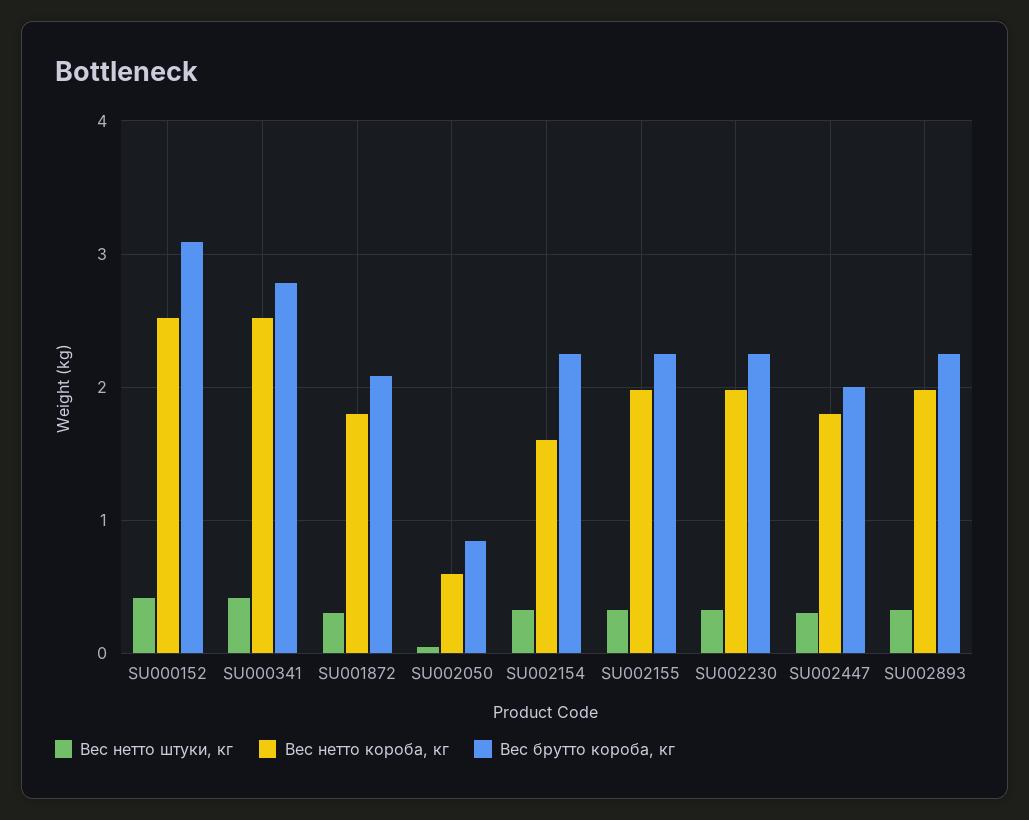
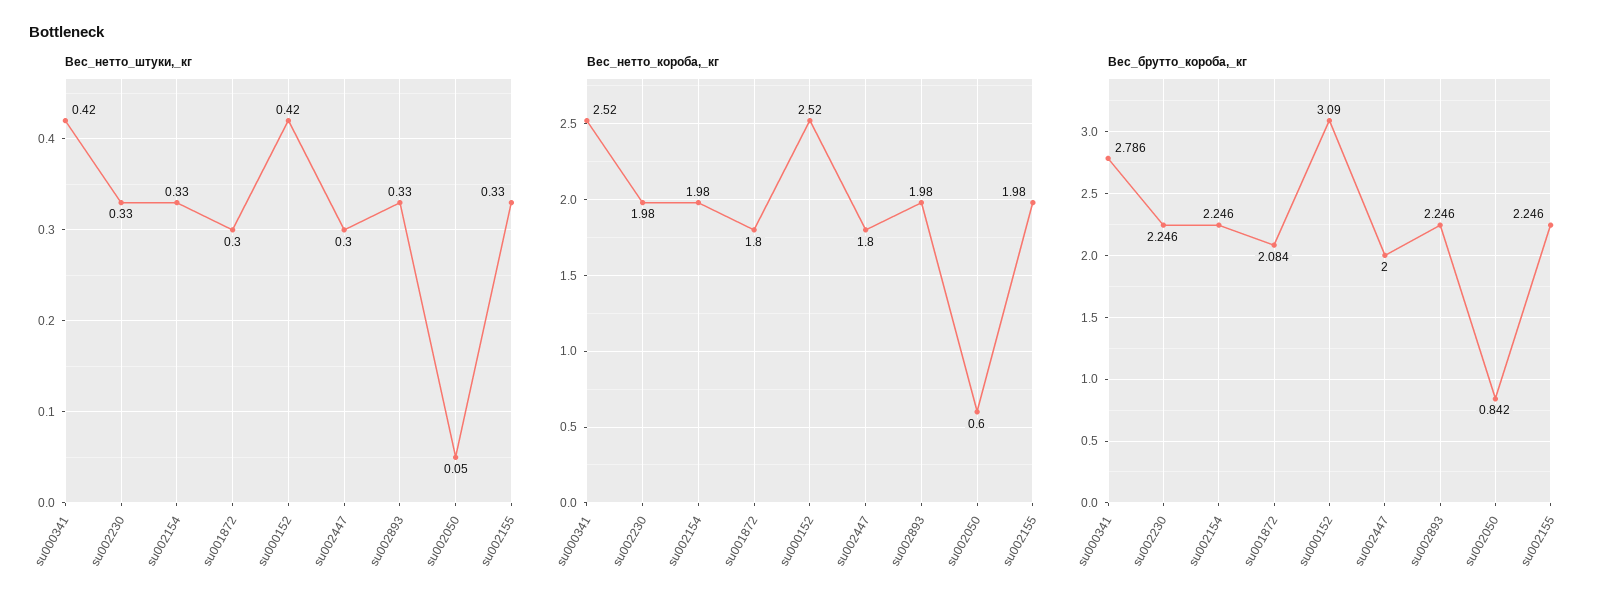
  {
    "Вес нетто штуки, кг": {
      "SU000152": 0.42,
      "SU000341": 0.42,
      "SU001872": 0.3,
      "SU002050": 0.05,
      "SU002154": 0.33,
      "SU002155": 0.33,
      "SU002230": 0.33,
      "SU002447": 0.3,
      "SU002893": 0.33
    },
    "Вес нетто короба, кг": {
      "SU000152": 2.52,
      "SU000341": 2.52,
      "SU001872": 1.8,
      "SU002050": 0.6,
-     "SU002154": 1.6,
+     "SU002154": 1.98,
      "SU002155": 1.98,
      "SU002230": 1.98,
      "SU002447": 1.8,
      "SU002893": 1.98
    },
    "Вес брутто короба, кг": {
      "SU000152": 3.09,
      "SU000341": 2.786,
      "SU001872": 2.084,
      "SU002050": 0.842,
      "SU002154": 2.246,
      "SU002155": 2.246,
      "SU002230": 2.246,
      "SU002447": 2,
      "SU002893": 2.246
    }
  }

